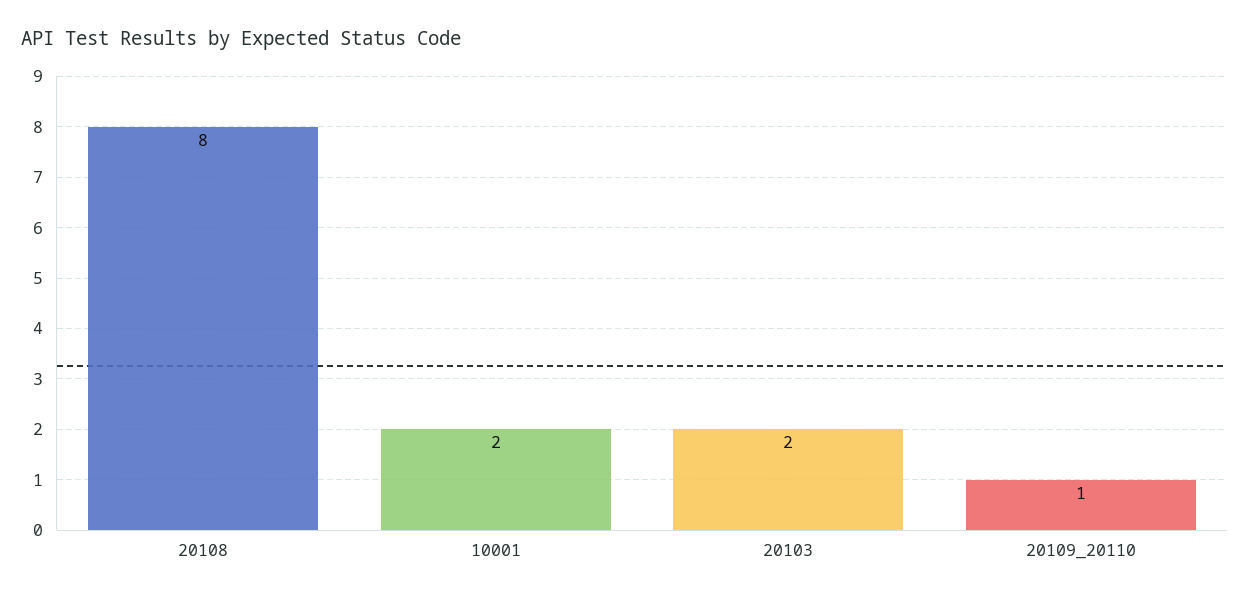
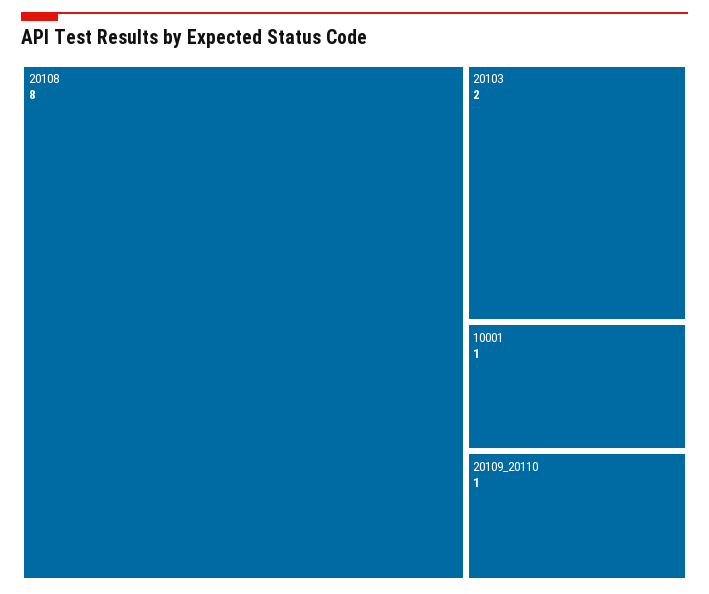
  {
    "20108": 8,
-   "10001": 2,
+   "10001": 1,
    "20103": 2,
    "20109_20110": 1
  }

